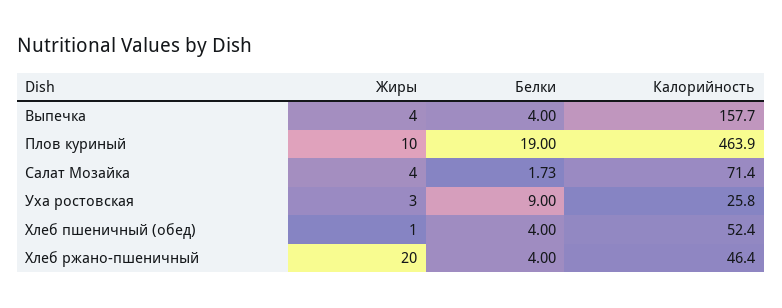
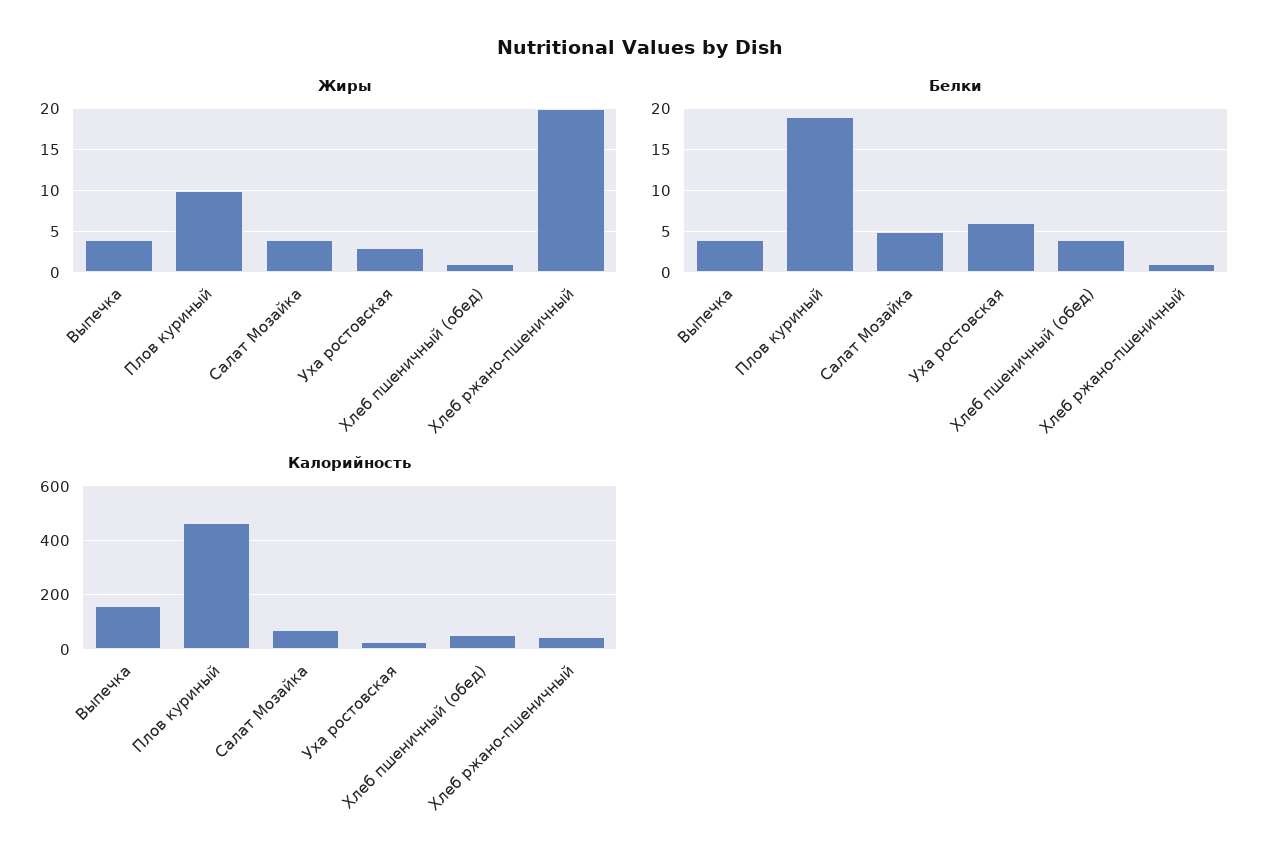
  {
    "Жиры": {
      "Выпечка": 4,
      "Плов куриный": 10,
      "Салат Мозайка": 4,
      "Уха ростовская": 3,
      "Хлеб пшеничный (обед)": 1,
      "Хлеб ржано-пшеничный": 20
    },
    "Белки": {
      "Выпечка": 4,
      "Плов куриный": 19,
-     "Салат Мозайка": 1.73,
+     "Салат Мозайка": 5,
-     "Уха ростовская": 9,
+     "Уха ростовская": 6,
      "Хлеб пшеничный (обед)": 4,
-     "Хлеб ржано-пшеничный": 4
+     "Хлеб ржано-пшеничный": 1
    },
    "Калорийность": {
      "Выпечка": 157.7,
      "Плов куриный": 463.9,
      "Салат Мозайка": 71.4,
      "Уха ростовская": 25.8,
      "Хлеб пшеничный (обед)": 52.4,
      "Хлеб ржано-пшеничный": 46.4
    }
  }

